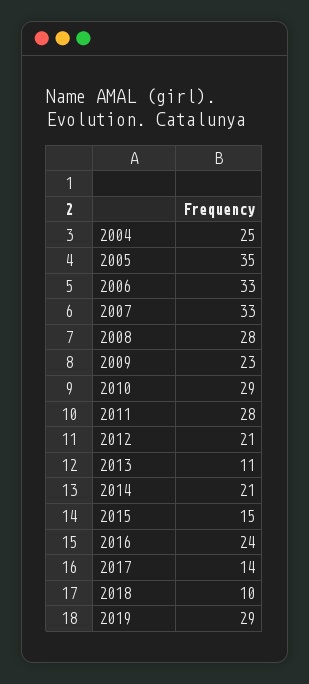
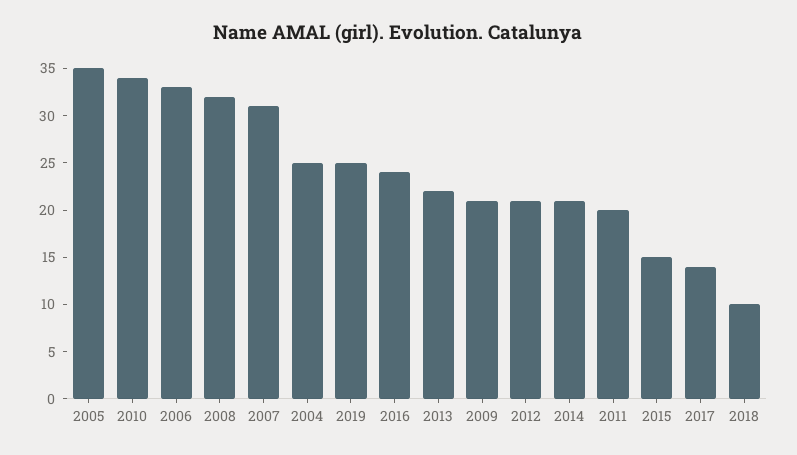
  {
    "2004": 25,
    "2005": 35,
    "2006": 33,
-   "2007": 33,
+   "2007": 31,
-   "2008": 28,
+   "2008": 32,
-   "2009": 23,
+   "2009": 21,
-   "2010": 29,
+   "2010": 34,
-   "2011": 28,
+   "2011": 20,
    "2012": 21,
-   "2013": 11,
+   "2013": 22,
    "2014": 21,
    "2015": 15,
    "2016": 24,
    "2017": 14,
    "2018": 10,
-   "2019": 29
+   "2019": 25
  }

